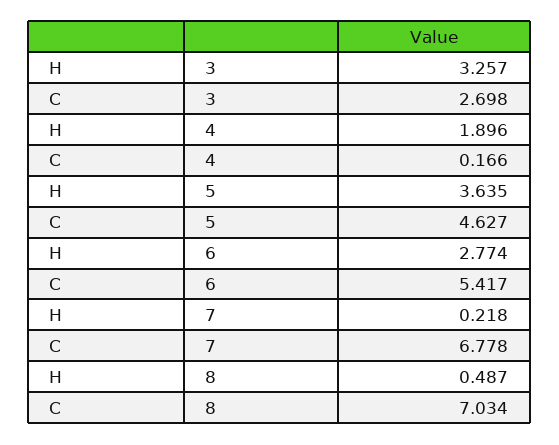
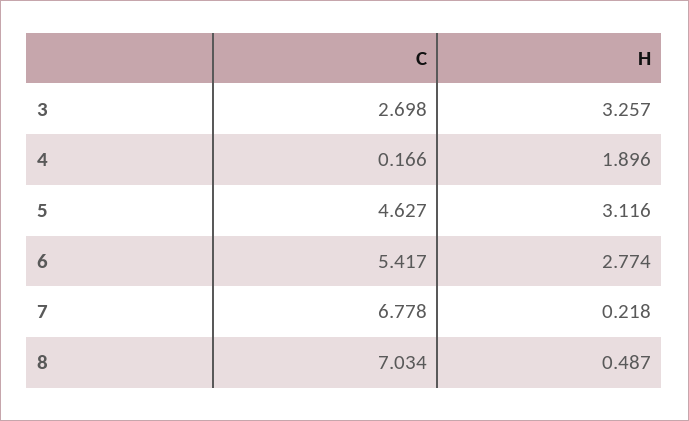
  {
    "H": {
      "3": 3.257,
      "4": 1.896,
-     "5": 3.635,
+     "5": 3.116,
      "6": 2.774,
      "7": 0.218,
      "8": 0.487
    },
    "C": {
      "3": 2.698,
      "4": 0.166,
      "5": 4.627,
      "6": 5.417,
      "7": 6.778,
      "8": 7.034
    }
  }

